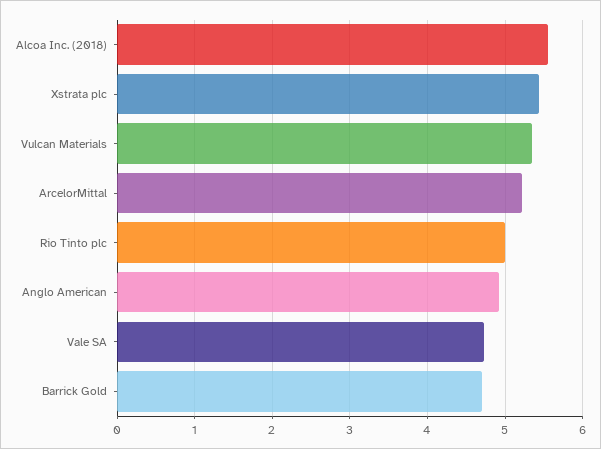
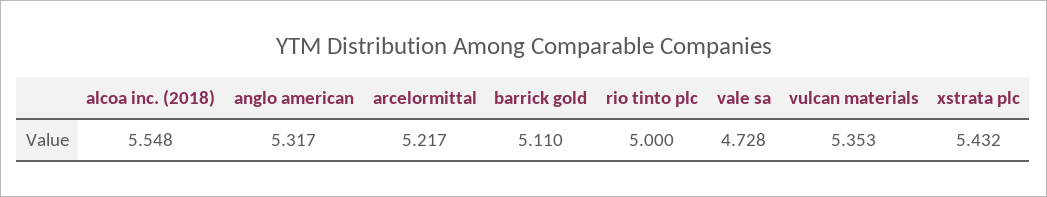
  {
    "Alcoa Inc. (2018)": 5.548,
    "Xstrata plc": 5.432,
    "Vulcan Materials": 5.353,
    "ArcelorMittal": 5.217,
    "Rio Tinto plc": 5,
-   "Anglo American": 4.9,
+   "Anglo American": 5.317,
    "Vale SA": 4.728,
-   "Barrick Gold": 4.7
+   "Barrick Gold": 5.11
  }

